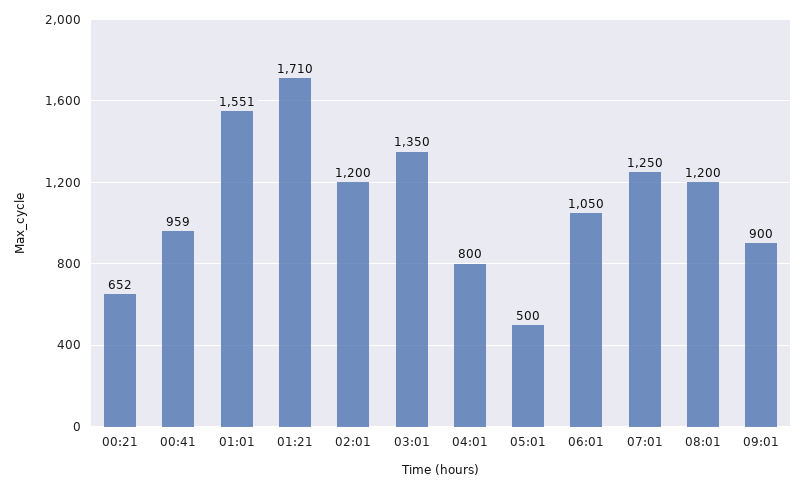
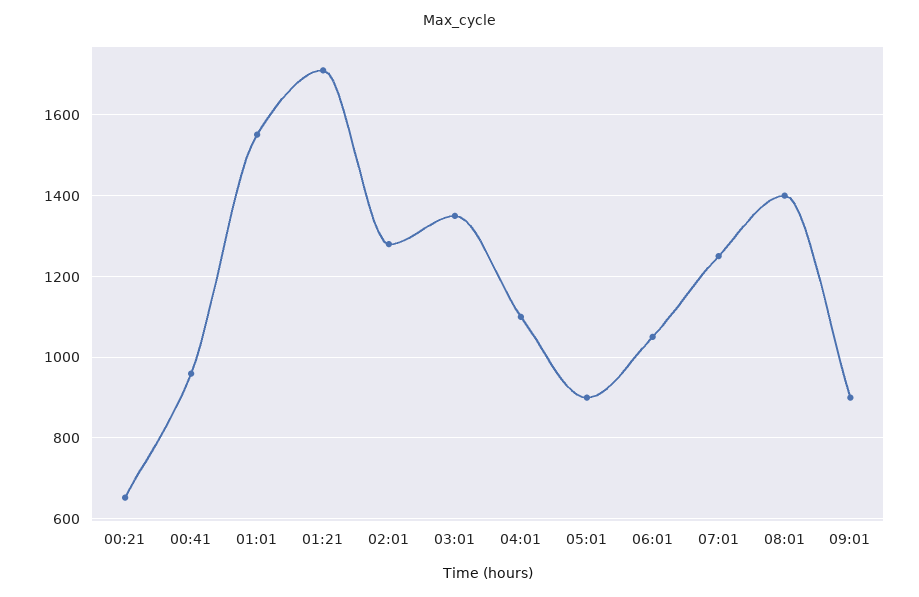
  {
    "00:21": 652,
    "00:41": 959,
    "01:01": 1551,
    "01:21": 1710,
-   "02:01": 1200,
+   "02:01": 1280,
    "03:01": 1350,
-   "04:01": 800,
+   "04:01": 1100,
-   "05:01": 500,
+   "05:01": 900,
    "06:01": 1050,
    "07:01": 1250,
-   "08:01": 1200,
+   "08:01": 1400,
    "09:01": 900
  }

